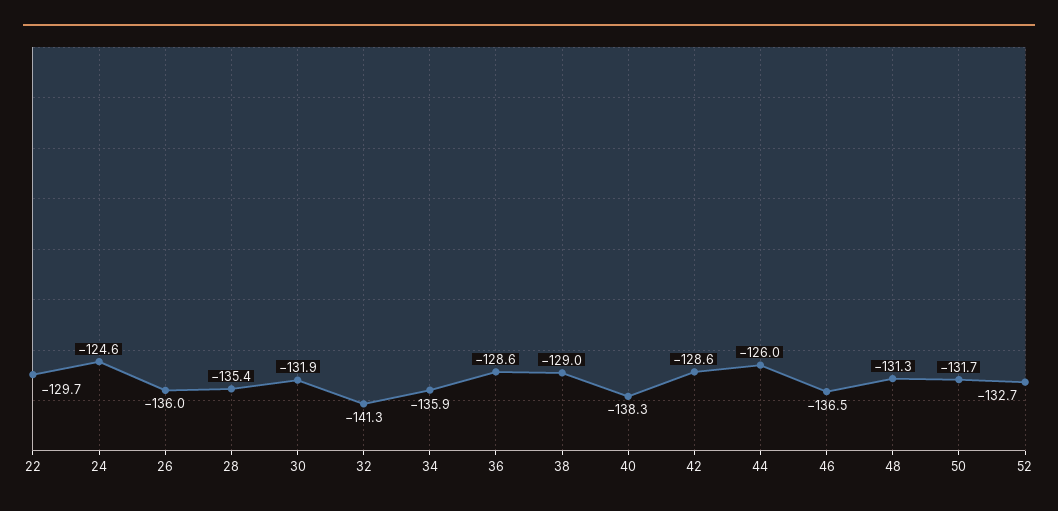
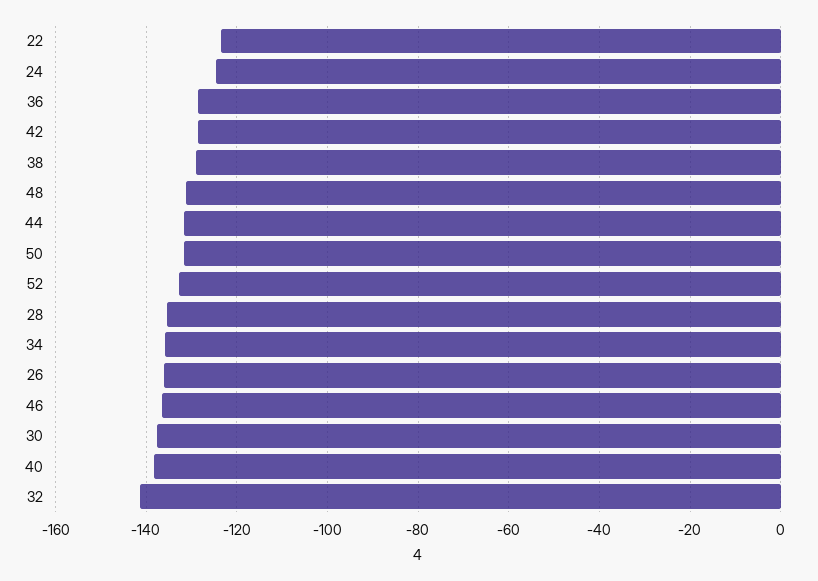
  {
-   "22": -129.7,
+   "22": -124,
    "24": -124.6,
    "26": -136,
    "28": -135.4,
-   "30": -131.9,
+   "30": -138,
    "32": -141.3,
    "34": -135.9,
    "36": -128.6,
    "38": -129,
    "40": -138.3,
    "42": -128.6,
-   "44": -126,
+   "44": -132,
    "46": -136.5,
    "48": -131.3,
    "50": -131.7,
    "52": -132.7
  }

